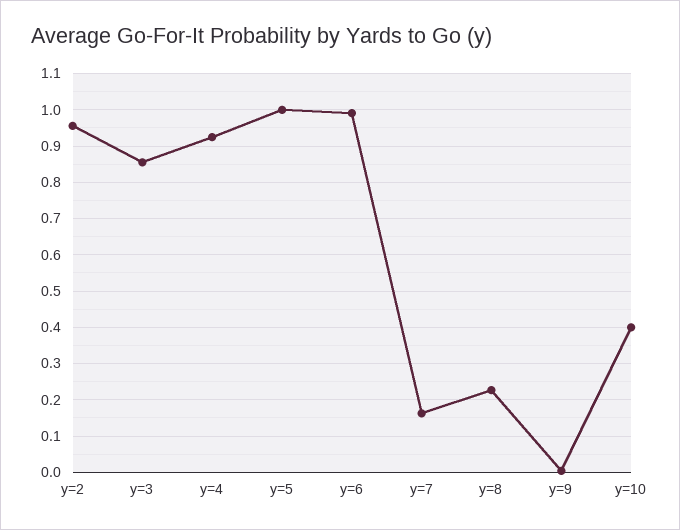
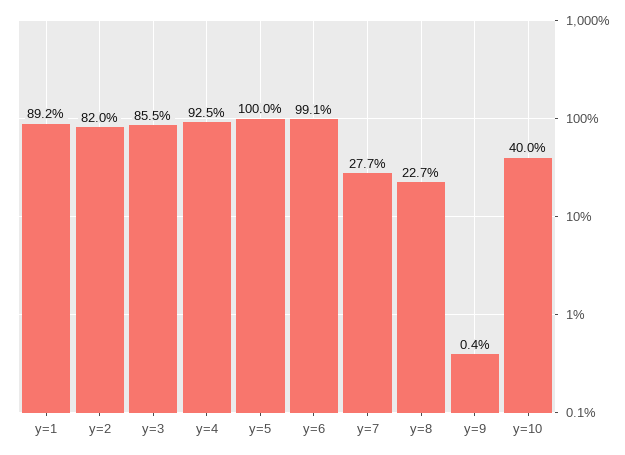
  {
-   "y=2": 0.96,
+   "y=2": 0.82,
    "y=3": 0.855,
    "y=4": 0.925,
    "y=5": 1,
    "y=6": 0.991,
-   "y=7": 0.16,
+   "y=7": 0.277,
    "y=8": 0.227,
    "y=9": 0.004,
-   "y=10": 0.4
+   "y=10": 0.4,
+   "y=1": 0.892
  }

